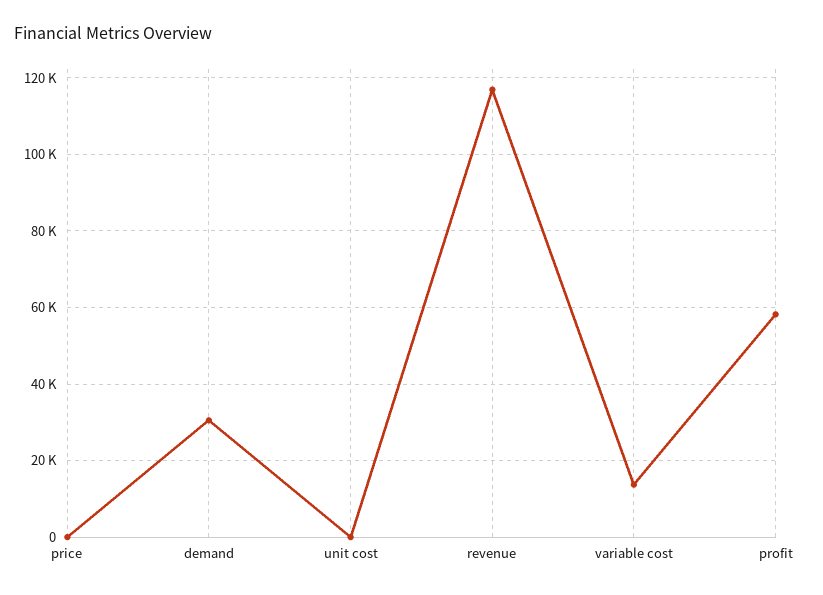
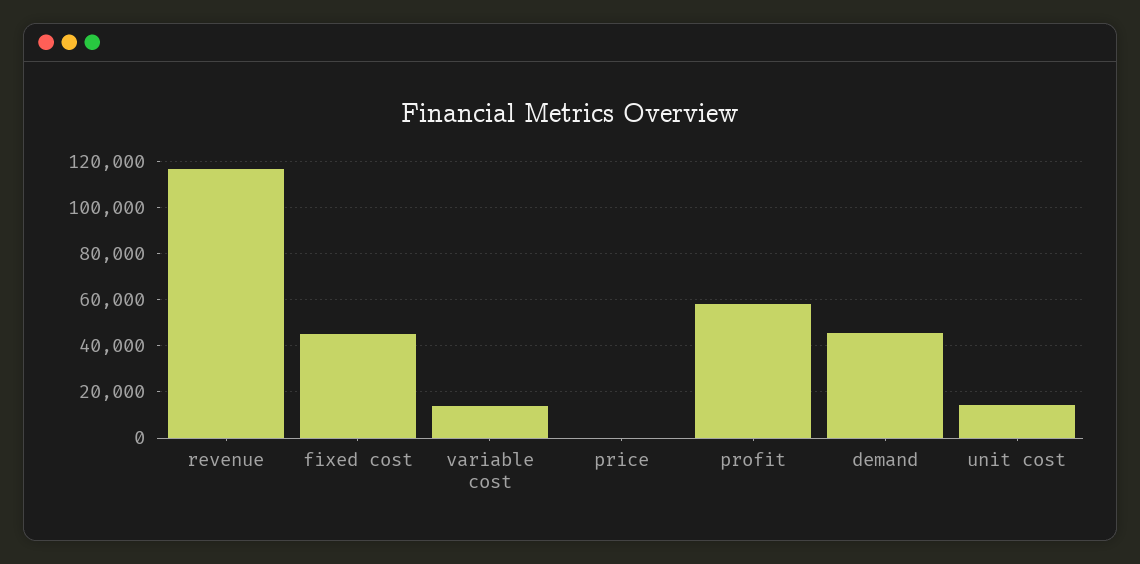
  {
    "price": 0,
-   "demand": 30000,
+   "demand": 45000,
-   "unit cost": 0,
+   "unit cost": 15000,
    "revenue": 116000,
    "variable cost": 14000,
-   "profit": 58000
+   "profit": 58000,
+   "fixed cost": 45000
  }

